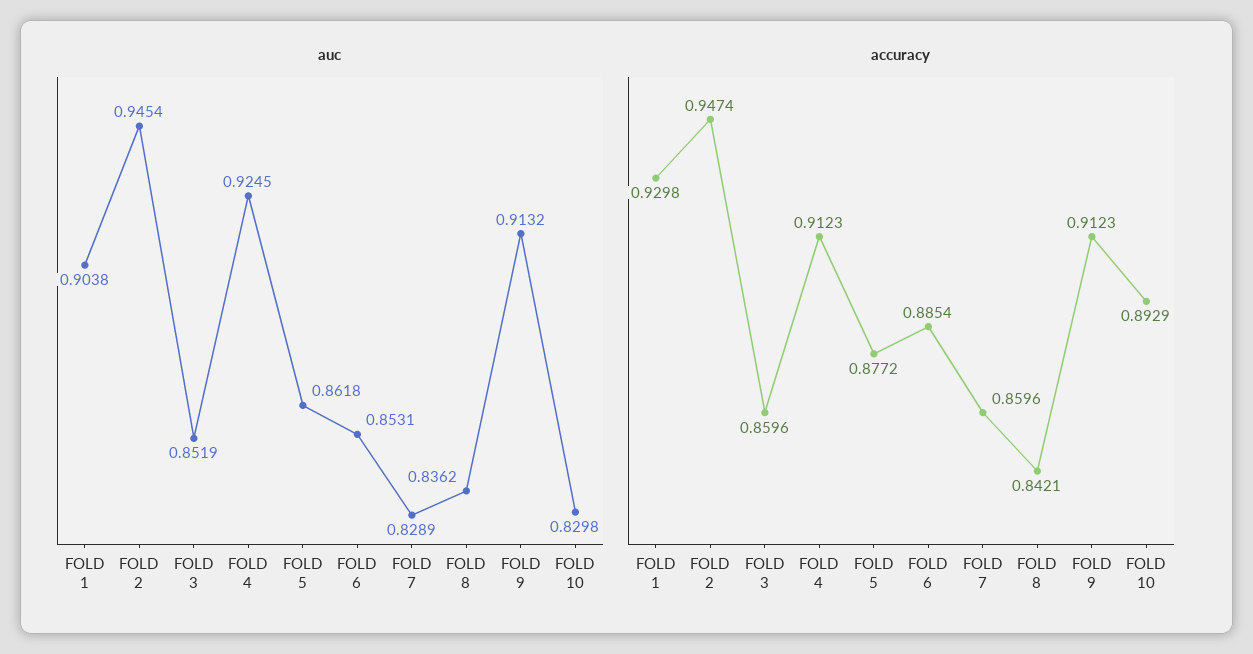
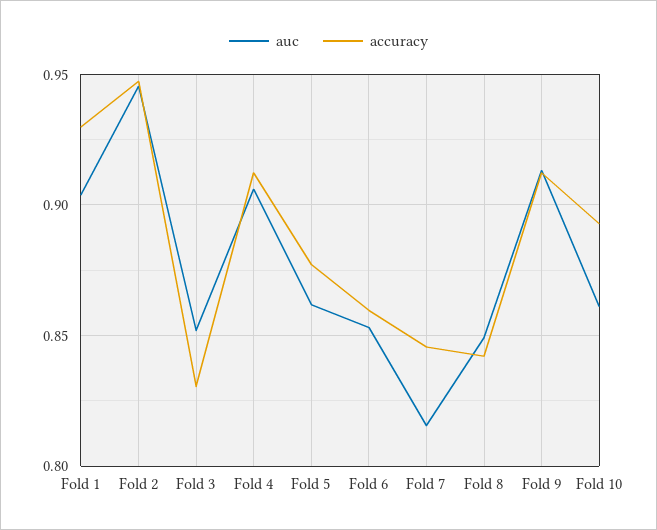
  {
    "auc": {
      "FOLD 1": 0.9038,
      "FOLD 2": 0.9454,
      "FOLD 3": 0.8519,
-     "FOLD 4": 0.9245,
+     "FOLD 4": 0.905,
      "FOLD 5": 0.8618,
      "FOLD 6": 0.8531,
-     "FOLD 7": 0.8289,
+     "FOLD 7": 0.815,
-     "FOLD 8": 0.8362,
+     "FOLD 8": 0.85,
      "FOLD 9": 0.9132,
-     "FOLD 10": 0.8298
+     "FOLD 10": 0.86
    },
    "accuracy": {
      "FOLD 1": 0.9298,
      "FOLD 2": 0.9474,
-     "FOLD 3": 0.8596,
+     "FOLD 3": 0.83,
      "FOLD 4": 0.9123,
      "FOLD 5": 0.8772,
-     "FOLD 6": 0.8854,
+     "FOLD 6": 0.86,
-     "FOLD 7": 0.8596,
+     "FOLD 7": 0.845,
      "FOLD 8": 0.8421,
      "FOLD 9": 0.9123,
      "FOLD 10": 0.8929
    }
  }

